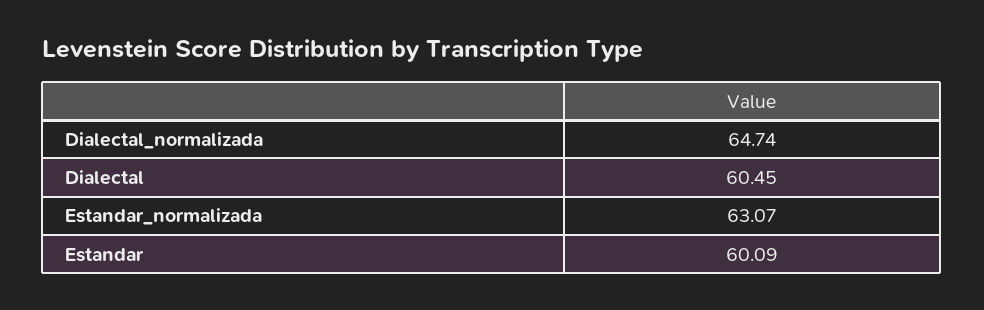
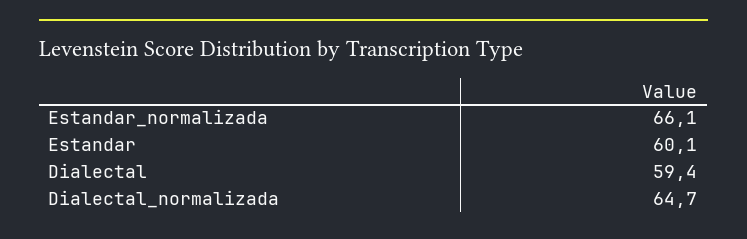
  {
    "Dialectal_normalizada": 64.74,
-   "Dialectal": 60.45,
+   "Dialectal": 59.4,
-   "Estandar_normalizada": 63.07,
+   "Estandar_normalizada": 66.1,
    "Estandar": 60.09
  }

